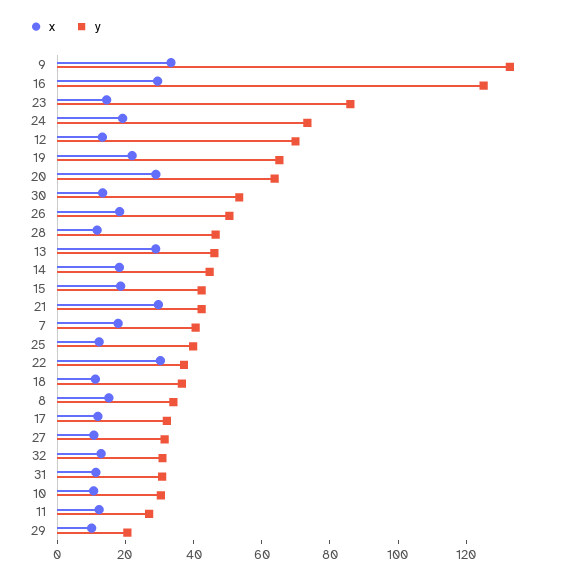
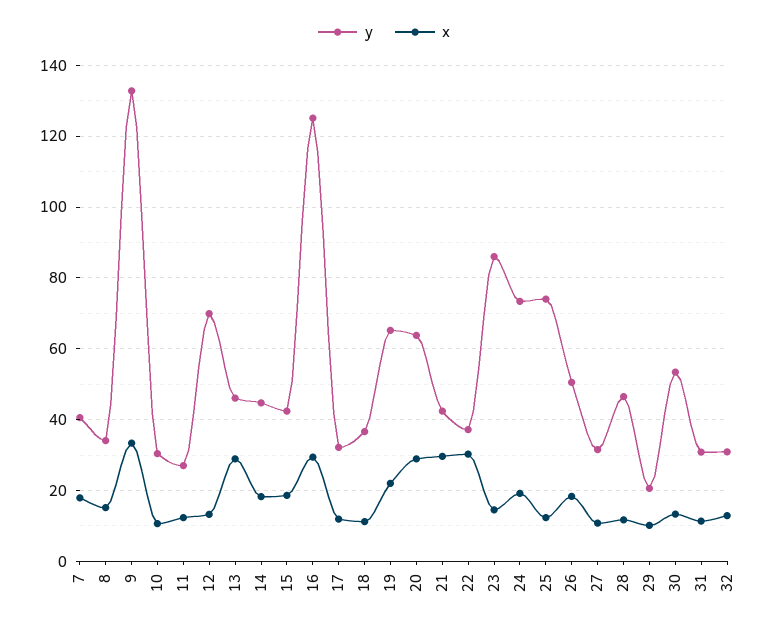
  {
    "x": {
      "9": 34,
      "16": 30,
      "23": 14,
      "24": 20,
      "12": 14,
      "19": 22,
      "20": 28,
      "30": 14,
      "26": 18,
      "28": 12,
      "13": 28,
      "14": 18,
      "15": 18,
      "21": 30,
      "7": 18,
      "25": 12,
      "22": 30,
      "18": 12,
      "8": 16,
      "17": 12,
      "27": 10,
      "32": 12,
      "31": 12,
      "10": 10,
      "11": 12,
      "29": 10
    },
    "y": {
      "9": 132,
      "16": 126,
      "23": 86,
      "24": 74,
      "12": 70,
      "19": 66,
      "20": 64,
      "30": 54,
      "26": 50,
      "28": 46,
      "13": 46,
      "14": 44,
      "15": 42,
      "21": 42,
      "7": 40,
-     "25": 40,
+     "25": 74,
      "22": 38,
      "18": 36,
      "8": 34,
      "17": 32,
      "27": 32,
      "32": 30,
      "31": 30,
      "10": 30,
      "11": 28,
      "29": 20
    }
  }

